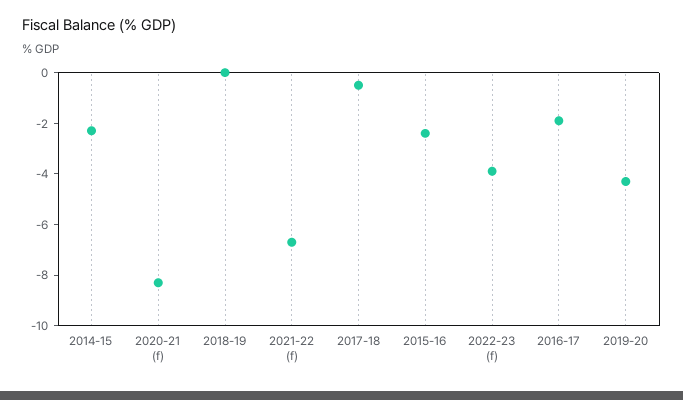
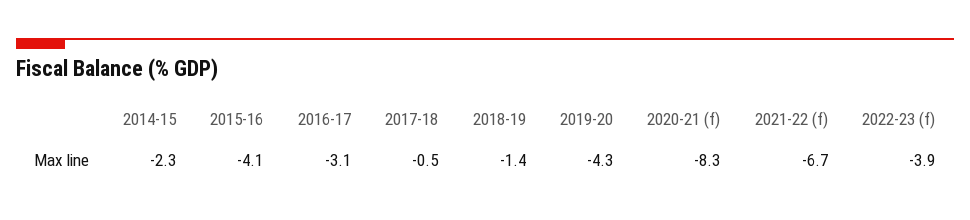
  {
    "2014-15": -2.3,
    "2020-21 (f)": -8.3,
-   "2018-19": 0,
+   "2018-19": -1.4,
    "2021-22 (f)": -6.7,
    "2017-18": -0.5,
-   "2015-16": -2.5,
+   "2015-16": -4.1,
    "2022-23 (f)": -3.9,
-   "2016-17": -2,
+   "2016-17": -3.1,
    "2019-20": -4.3
  }

